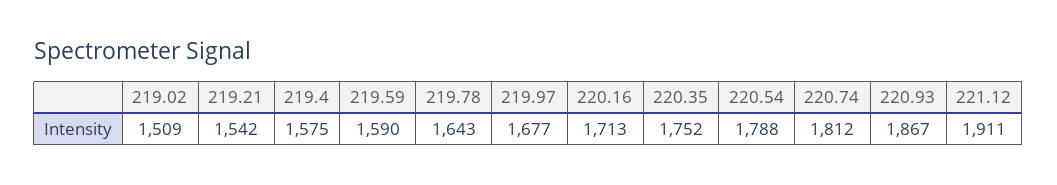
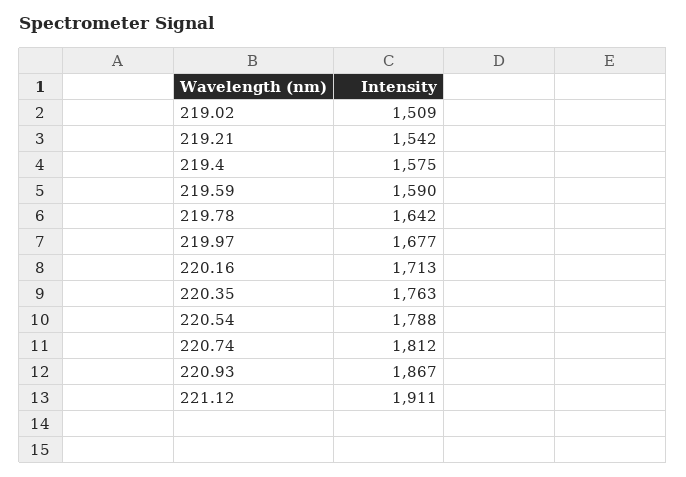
  {
    "219.02": 1509,
    "219.21": 1542,
    "219.4": 1575,
    "219.59": 1590,
-   "219.78": 1643,
+   "219.78": 1642,
    "219.97": 1677,
    "220.16": 1713,
-   "220.35": 1752,
+   "220.35": 1763,
    "220.54": 1788,
    "220.74": 1812,
    "220.93": 1867,
    "221.12": 1911
  }

